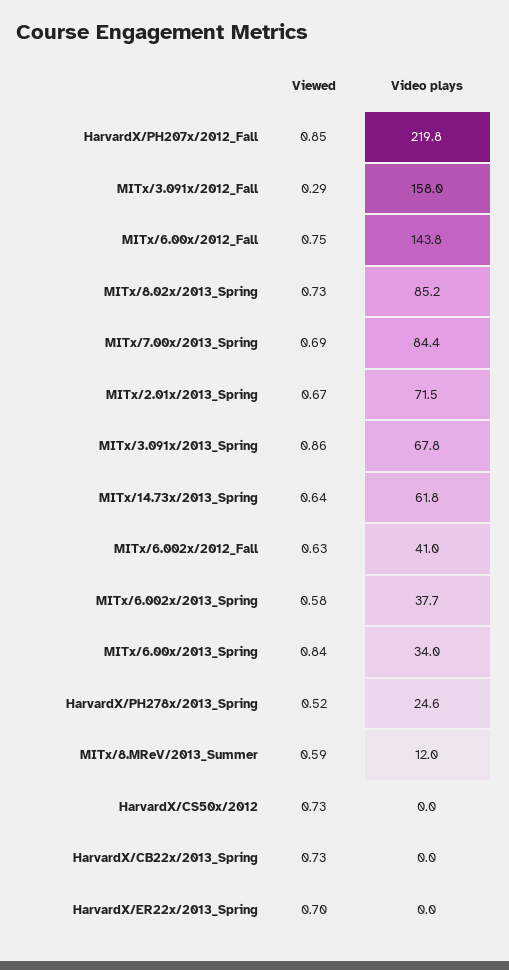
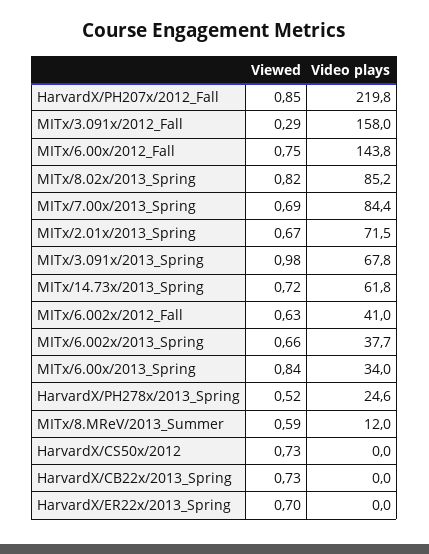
  {
    "Viewed": {
      "HarvardX/PH207x/2012_Fall": 0.85,
      "MITx/3.091x/2012_Fall": 0.29,
      "MITx/6.00x/2012_Fall": 0.75,
-     "MITx/8.02x/2013_Spring": 0.73,
+     "MITx/8.02x/2013_Spring": 0.82,
      "MITx/7.00x/2013_Spring": 0.69,
      "MITx/2.01x/2013_Spring": 0.67,
-     "MITx/3.091x/2013_Spring": 0.86,
+     "MITx/3.091x/2013_Spring": 0.98,
-     "MITx/14.73x/2013_Spring": 0.64,
+     "MITx/14.73x/2013_Spring": 0.72,
      "MITx/6.002x/2012_Fall": 0.63,
-     "MITx/6.002x/2013_Spring": 0.58,
+     "MITx/6.002x/2013_Spring": 0.66,
      "MITx/6.00x/2013_Spring": 0.84,
      "HarvardX/PH278x/2013_Spring": 0.52,
      "MITx/8.MReV/2013_Summer": 0.59,
      "HarvardX/CS50x/2012": 0.73,
      "HarvardX/CB22x/2013_Spring": 0.73,
      "HarvardX/ER22x/2013_Spring": 0.7
    },
    "Video plays": {
      "HarvardX/PH207x/2012_Fall": 219.8,
      "MITx/3.091x/2012_Fall": 158,
      "MITx/6.00x/2012_Fall": 143.8,
      "MITx/8.02x/2013_Spring": 85.2,
      "MITx/7.00x/2013_Spring": 84.4,
      "MITx/2.01x/2013_Spring": 71.5,
      "MITx/3.091x/2013_Spring": 67.8,
      "MITx/14.73x/2013_Spring": 61.8,
      "MITx/6.002x/2012_Fall": 41,
      "MITx/6.002x/2013_Spring": 37.7,
      "MITx/6.00x/2013_Spring": 34,
      "HarvardX/PH278x/2013_Spring": 24.6,
      "MITx/8.MReV/2013_Summer": 12,
      "HarvardX/CS50x/2012": 0,
      "HarvardX/CB22x/2013_Spring": 0,
      "HarvardX/ER22x/2013_Spring": 0
    }
  }

